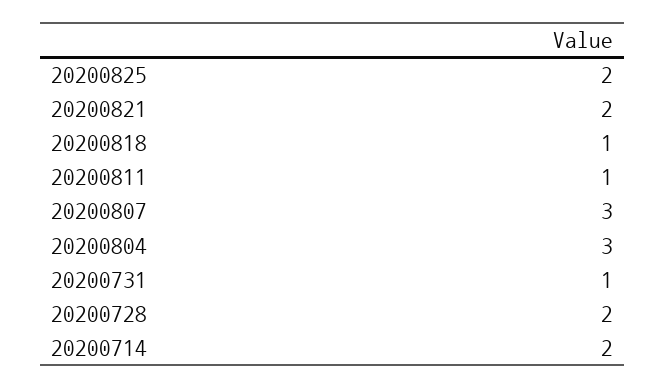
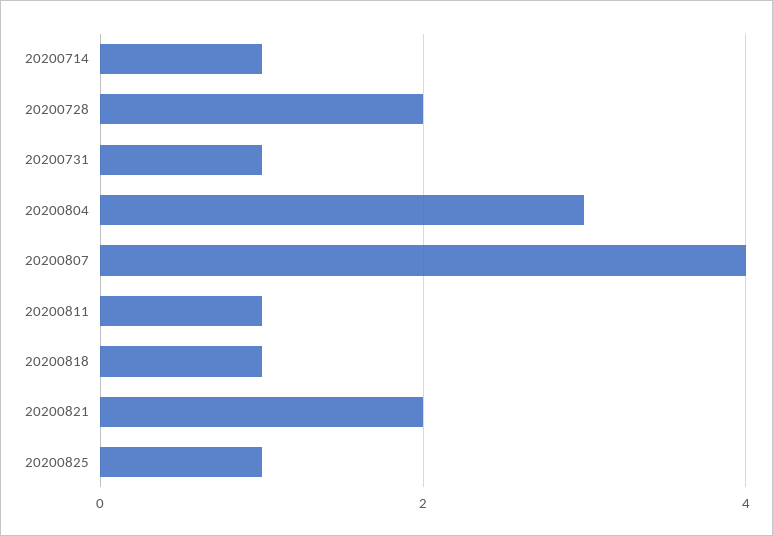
  {
-   "20200825": 2,
+   "20200825": 1,
    "20200821": 2,
    "20200818": 1,
    "20200811": 1,
-   "20200807": 3,
+   "20200807": 4,
    "20200804": 3,
    "20200731": 1,
    "20200728": 2,
-   "20200714": 2
+   "20200714": 1
  }

